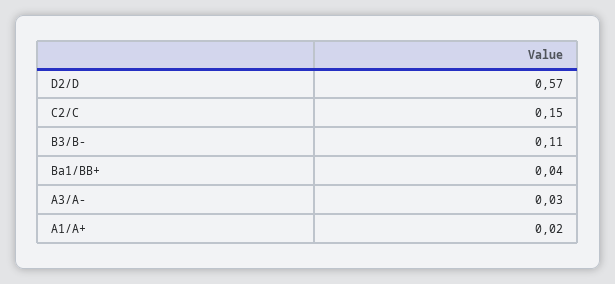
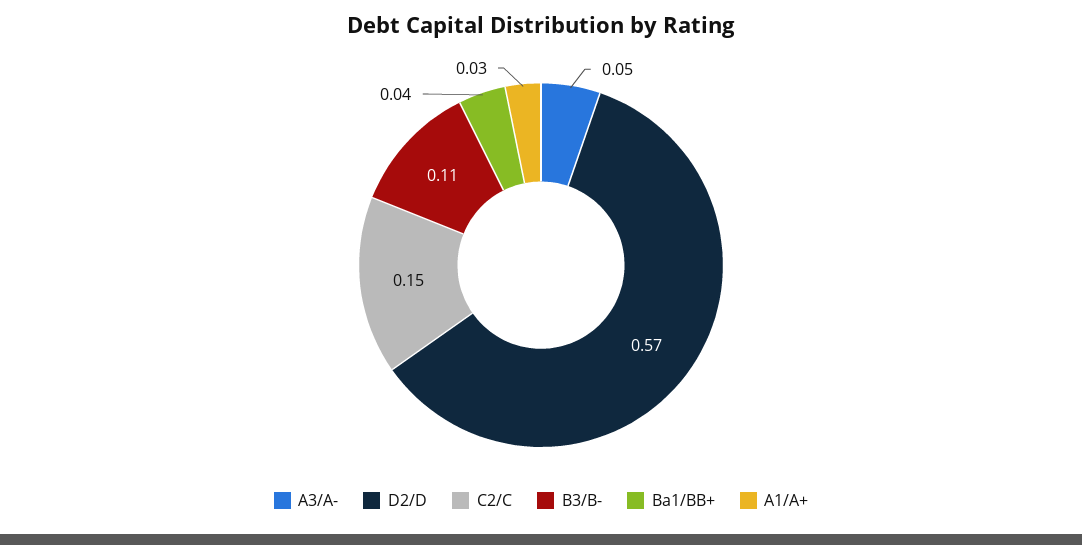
  {
    "D2/D": 0.57,
    "C2/C": 0.15,
    "B3/B-": 0.11,
    "Ba1/BB+": 0.04,
-   "A3/A-": 0.03,
+   "A3/A-": 0.05,
-   "A1/A+": 0.02
+   "A1/A+": 0.03
  }

